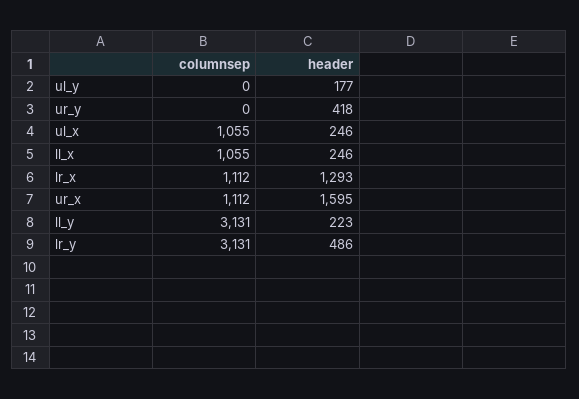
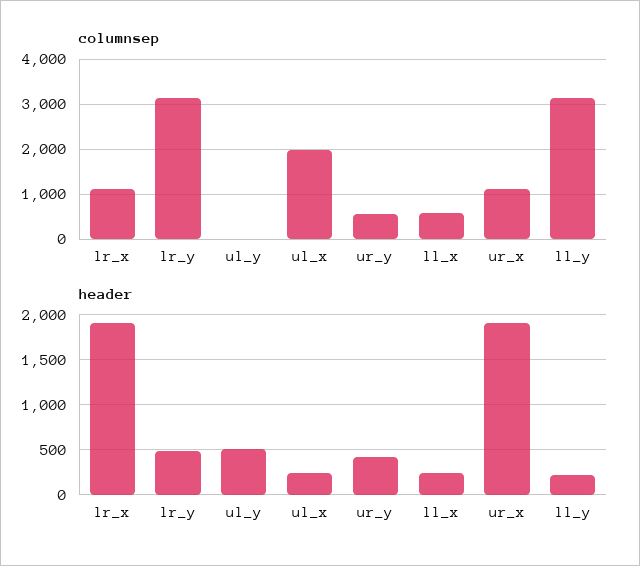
  {
    "columnsep": {
      "ul_y": 0,
-     "ur_y": 0,
+     "ur_y": 600,
-     "ul_x": 1055,
+     "ul_x": 2000,
-     "ll_x": 1055,
+     "ll_x": 600,
      "lr_x": 1112,
      "ur_x": 1112,
      "ll_y": 3131,
      "lr_y": 3131
    },
    "header": {
-     "ul_y": 177,
+     "ul_y": 500,
      "ur_y": 418,
      "ul_x": 246,
      "ll_x": 246,
-     "lr_x": 1293,
+     "lr_x": 1900,
-     "ur_x": 1595,
+     "ur_x": 1900,
      "ll_y": 223,
      "lr_y": 486
    }
  }

